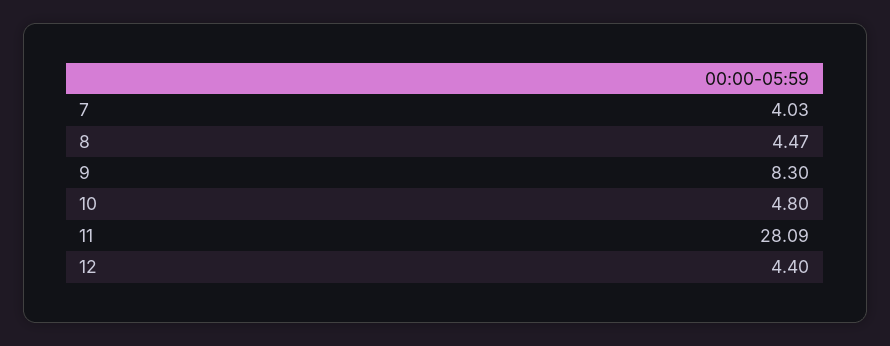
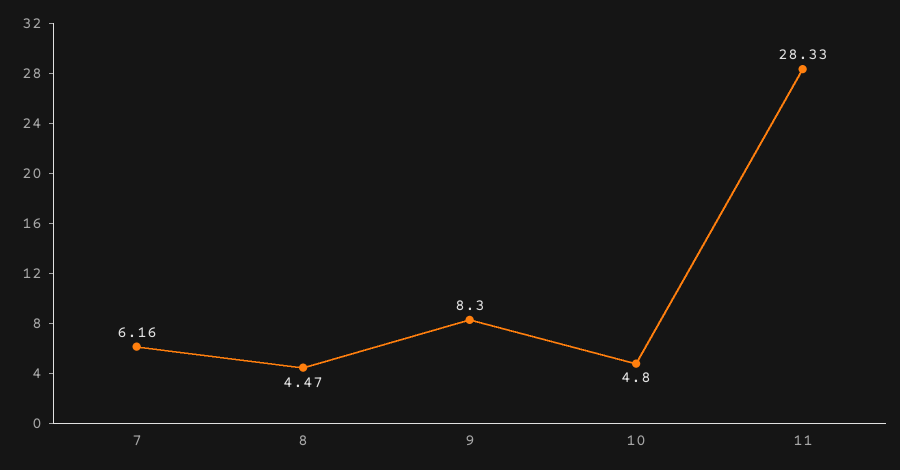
  {
-   "7": 4.03,
+   "7": 6.16,
    "8": 4.47,
    "9": 8.3,
    "10": 4.8,
-   "11": 28.09,
+   "11": 28.33
-   "12": 4.4
  }

